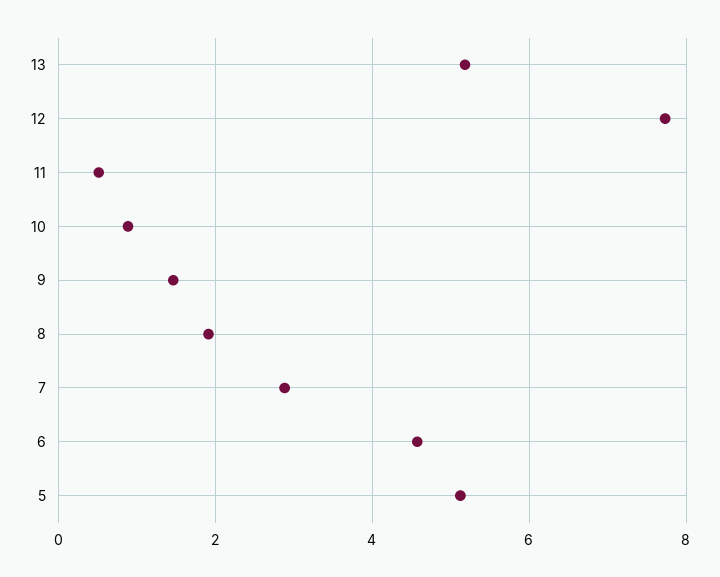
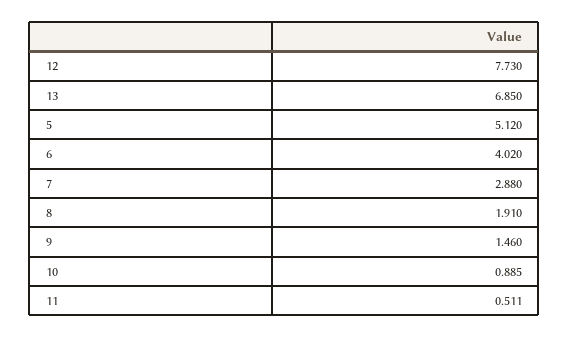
  {
-   "13": 5.2,
+   "13": 6.85,
    "12": 7.73,
    "11": 0.511,
    "10": 0.885,
    "9": 1.46,
    "8": 1.91,
    "7": 2.88,
-   "6": 4.6,
+   "6": 4.02,
    "5": 5.12
  }

